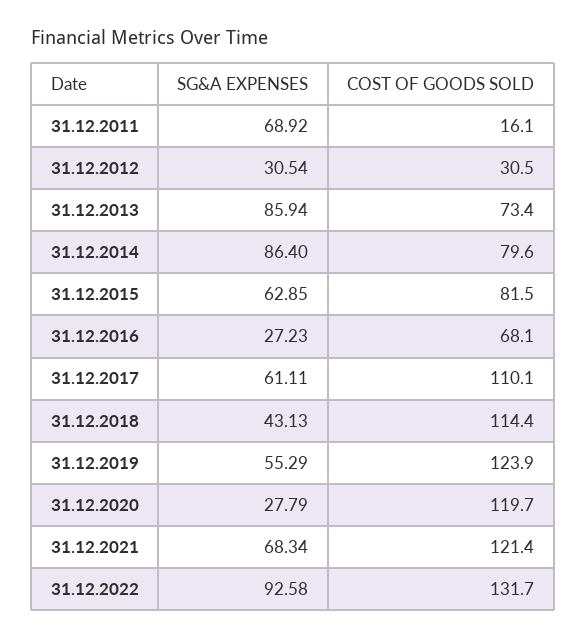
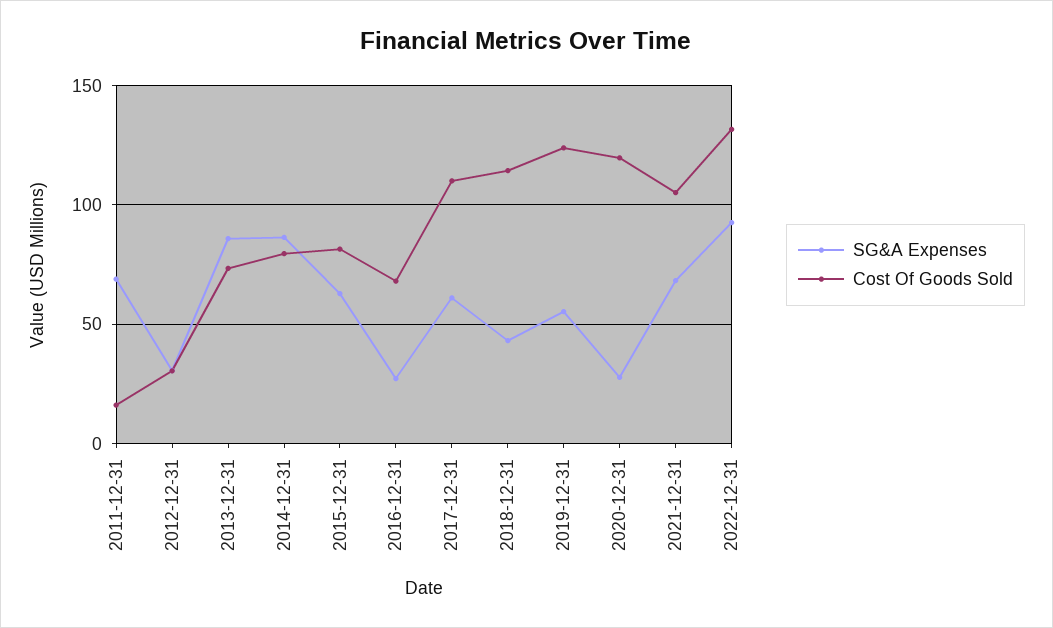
  {
    "SG&A EXPENSES": {
      "31.12.2011": 68.92,
      "31.12.2012": 30.54,
      "31.12.2013": 85.94,
      "31.12.2014": 86.4,
      "31.12.2015": 62.85,
      "31.12.2016": 27.23,
      "31.12.2017": 61.11,
      "31.12.2018": 43.13,
      "31.12.2019": 55.29,
      "31.12.2020": 27.79,
      "31.12.2021": 68.34,
      "31.12.2022": 92.58
    },
    "COST OF GOODS SOLD": {
      "31.12.2011": 16.1,
      "31.12.2012": 30.5,
      "31.12.2013": 73.4,
      "31.12.2014": 79.6,
      "31.12.2015": 81.5,
      "31.12.2016": 68.1,
      "31.12.2017": 110.1,
      "31.12.2018": 114.4,
      "31.12.2019": 123.9,
      "31.12.2020": 119.7,
-     "31.12.2021": 121.4,
+     "31.12.2021": 105,
      "31.12.2022": 131.7
    }
  }

